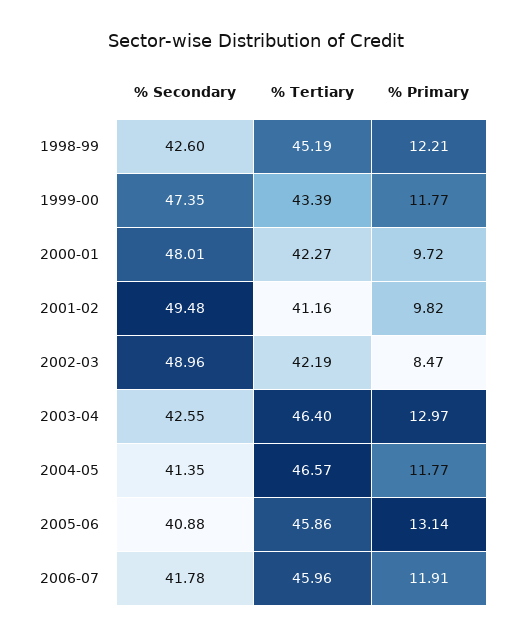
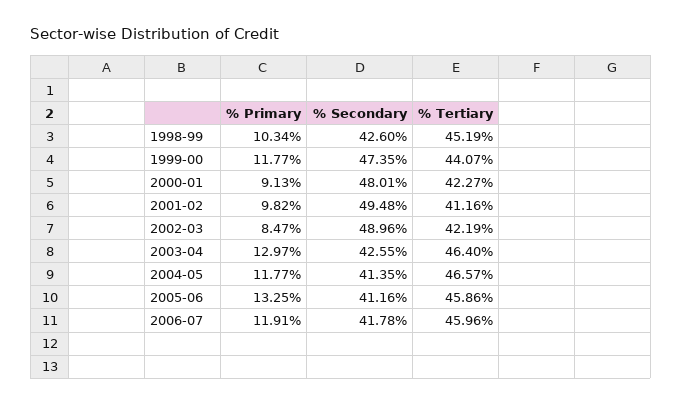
  {
    "% Secondary": {
      "1998-99": 42.6,
      "1999-00": 47.35,
      "2000-01": 48.01,
      "2001-02": 49.48,
      "2002-03": 48.96,
      "2003-04": 42.55,
      "2004-05": 41.35,
-     "2005-06": 40.88,
+     "2005-06": 41.16,
      "2006-07": 41.78
    },
    "% Tertiary": {
      "1998-99": 45.19,
-     "1999-00": 43.39,
+     "1999-00": 44.07,
      "2000-01": 42.27,
      "2001-02": 41.16,
      "2002-03": 42.19,
      "2003-04": 46.4,
      "2004-05": 46.57,
      "2005-06": 45.86,
      "2006-07": 45.96
    },
    "% Primary": {
-     "1998-99": 12.21,
+     "1998-99": 10.34,
      "1999-00": 11.77,
-     "2000-01": 9.72,
+     "2000-01": 9.13,
      "2001-02": 9.82,
      "2002-03": 8.47,
      "2003-04": 12.97,
      "2004-05": 11.77,
-     "2005-06": 13.14,
+     "2005-06": 13.25,
      "2006-07": 11.91
    }
  }

